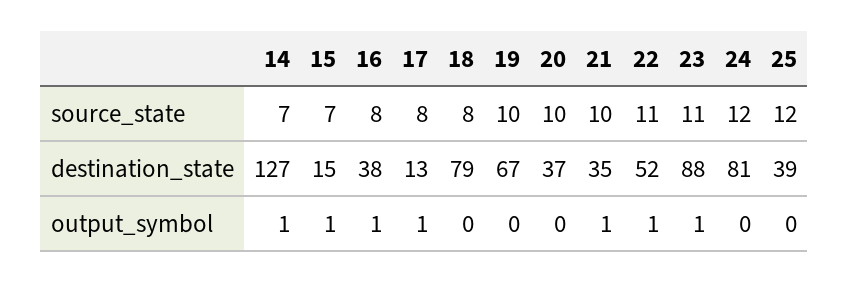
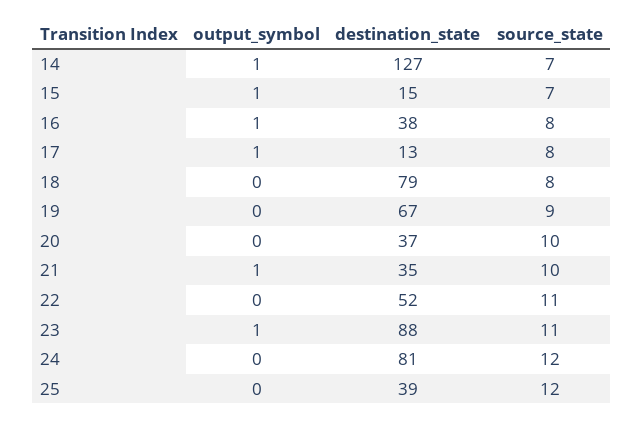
  {
    "14": {
      "source_state": 7,
      "destination_state": 127,
      "output_symbol": 1
    },
    "15": {
      "source_state": 7,
      "destination_state": 15,
      "output_symbol": 1
    },
    "16": {
      "source_state": 8,
      "destination_state": 38,
      "output_symbol": 1
    },
    "17": {
      "source_state": 8,
      "destination_state": 13,
      "output_symbol": 1
    },
    "18": {
      "source_state": 8,
      "destination_state": 79,
      "output_symbol": 0
    },
    "19": {
-     "source_state": 10,
+     "source_state": 9,
      "destination_state": 67,
      "output_symbol": 0
    },
    "20": {
      "source_state": 10,
      "destination_state": 37,
      "output_symbol": 0
    },
    "21": {
      "source_state": 10,
      "destination_state": 35,
      "output_symbol": 1
    },
    "22": {
      "source_state": 11,
      "destination_state": 52,
-     "output_symbol": 1
+     "output_symbol": 0
    },
    "23": {
      "source_state": 11,
      "destination_state": 88,
      "output_symbol": 1
    },
    "24": {
      "source_state": 12,
      "destination_state": 81,
      "output_symbol": 0
    },
    "25": {
      "source_state": 12,
      "destination_state": 39,
      "output_symbol": 0
    }
  }

